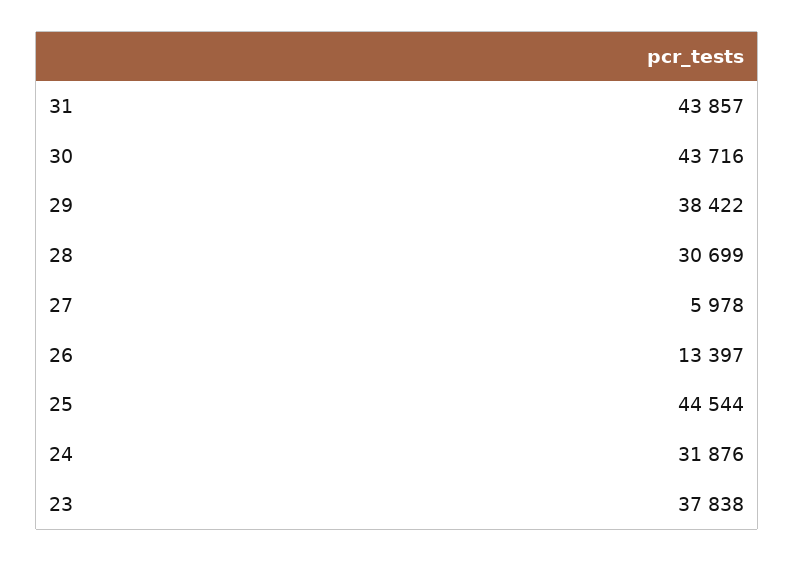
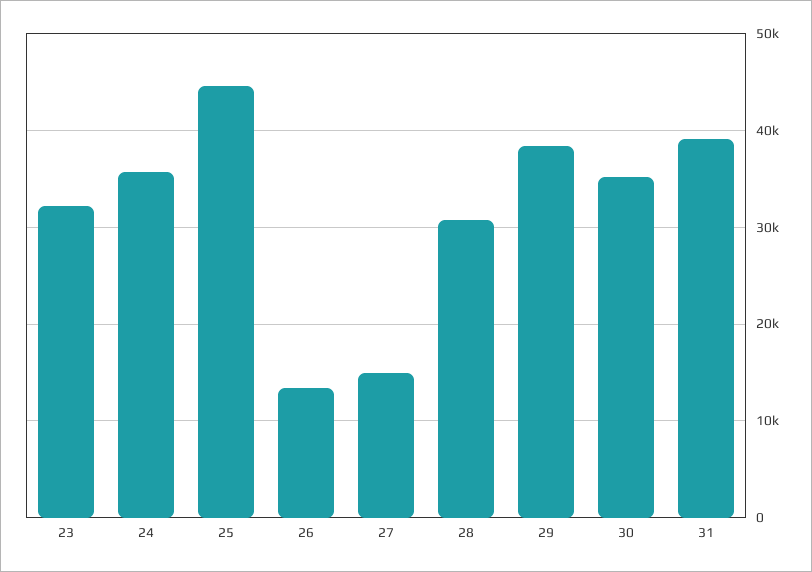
  {
-   "31": 43857,
+   "31": 39000,
-   "30": 43716,
+   "30": 35000,
    "29": 38422,
    "28": 30699,
-   "27": 5978,
+   "27": 15000,
    "26": 13397,
    "25": 44544,
-   "24": 31876,
+   "24": 36000,
-   "23": 37838
+   "23": 32000
  }

